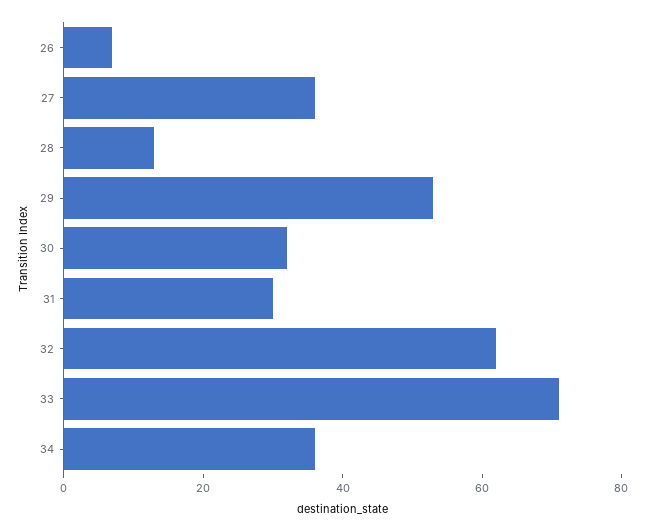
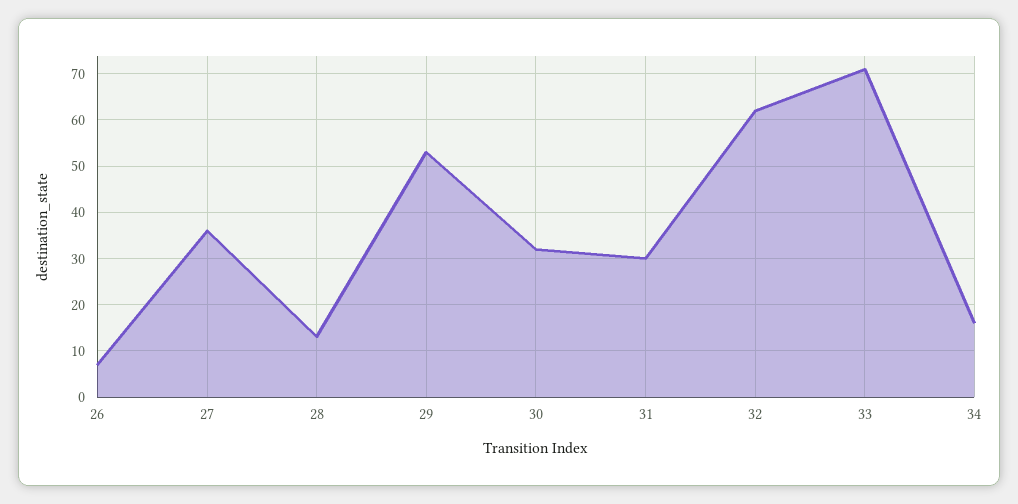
  {
    "26": 5,
    "27": 35,
    "28": 15,
    "29": 55,
    "30": 30,
    "31": 30,
    "32": 60,
    "33": 70,
-   "34": 35
+   "34": 15
  }

